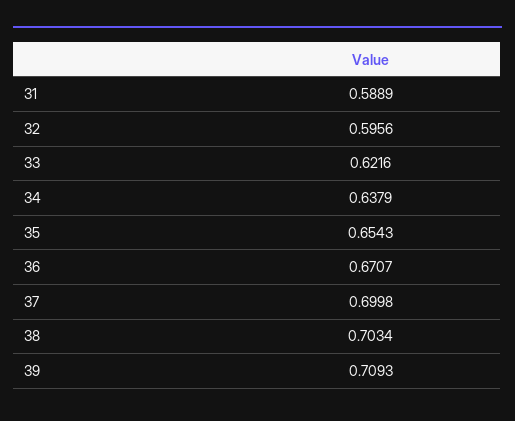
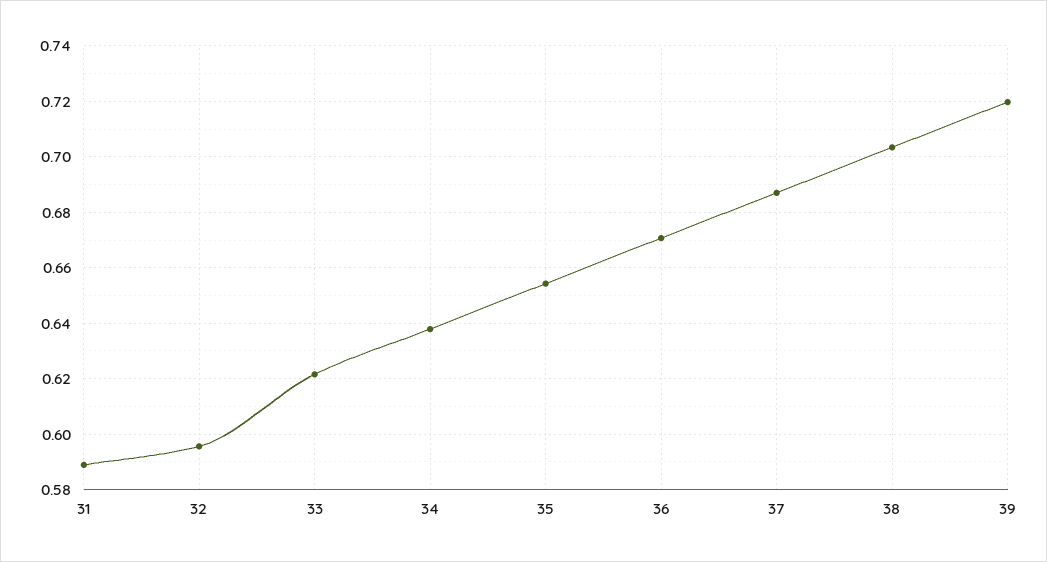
  {
    "31": 0.5889,
    "32": 0.5956,
    "33": 0.6216,
    "34": 0.6379,
    "35": 0.6543,
    "36": 0.6707,
-   "37": 0.6998,
+   "37": 0.6875,
    "38": 0.7034,
-   "39": 0.7093
+   "39": 0.72
  }

